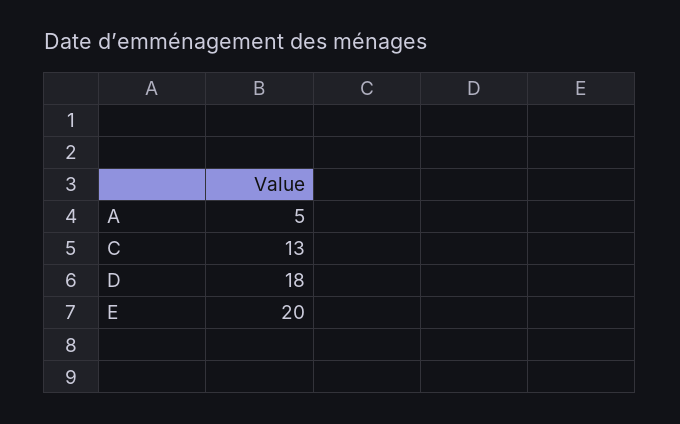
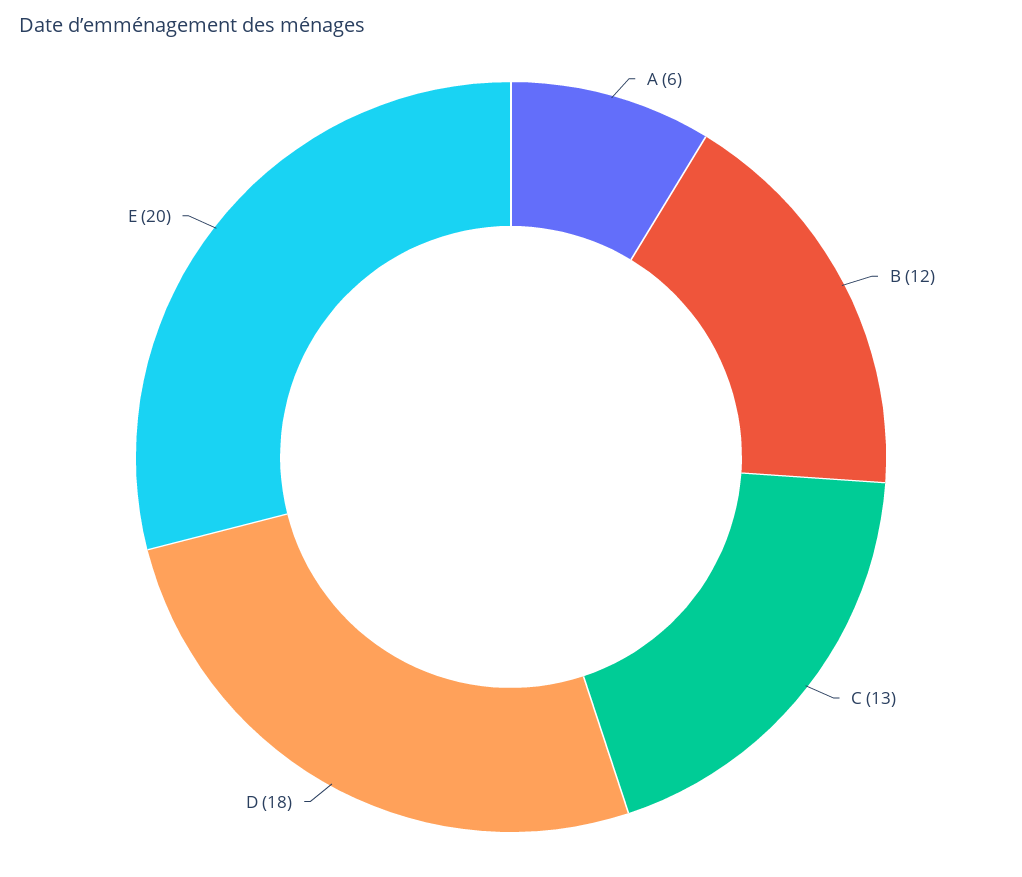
  {
-   "A": 5,
+   "A": 6,
    "C": 13,
    "D": 18,
-   "E": 20
+   "E": 20,
+   "B": 12
  }

